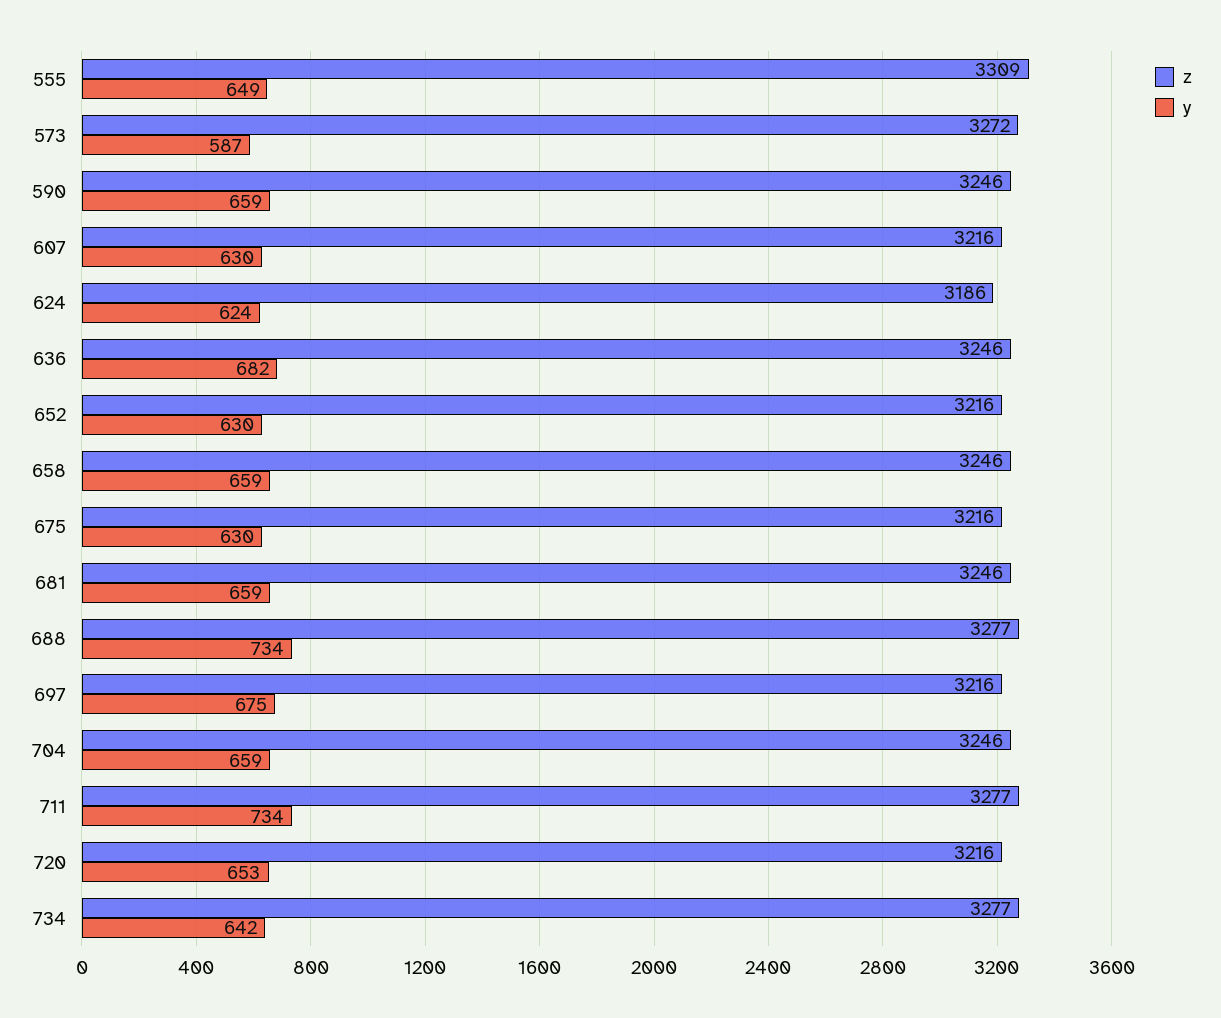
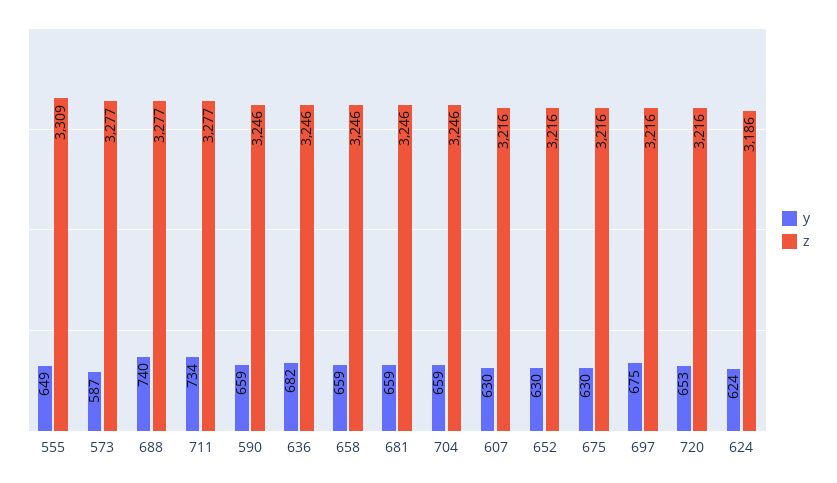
  {
    "z": {
      "555": 3309,
-     "573": 3272,
+     "573": 3277,
      "590": 3246,
      "607": 3216,
      "624": 3186,
      "636": 3246,
      "652": 3216,
      "658": 3246,
      "675": 3216,
      "681": 3246,
      "688": 3277,
      "697": 3216,
      "704": 3246,
      "711": 3277,
-     "720": 3216,
+     "720": 3216
-     "734": 3277
    },
    "y": {
      "555": 649,
      "573": 587,
      "590": 659,
      "607": 630,
      "624": 624,
      "636": 682,
      "652": 630,
      "658": 659,
      "675": 630,
      "681": 659,
-     "688": 734,
+     "688": 740,
      "697": 675,
      "704": 659,
      "711": 734,
-     "720": 653,
+     "720": 653
-     "734": 642
    }
  }

